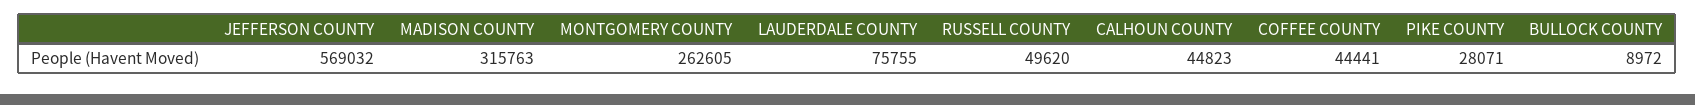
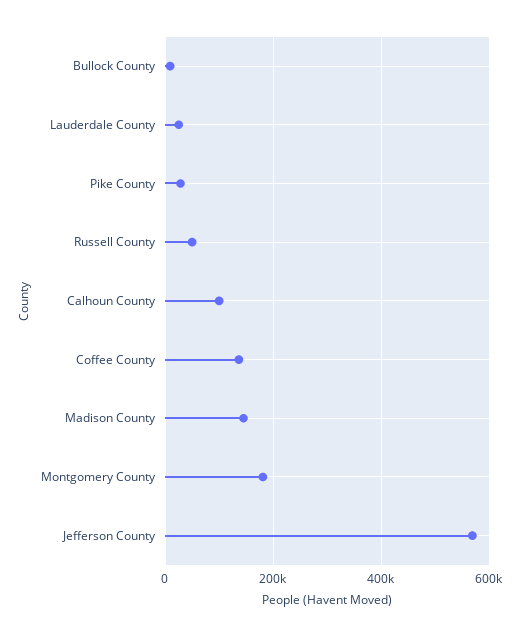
  {
    "JEFFERSON COUNTY": 569032,
-   "MADISON COUNTY": 315763,
+   "MADISON COUNTY": 140000,
-   "MONTGOMERY COUNTY": 262605,
+   "MONTGOMERY COUNTY": 180000,
-   "LAUDERDALE COUNTY": 75755,
+   "LAUDERDALE COUNTY": 20000,
    "RUSSELL COUNTY": 49620,
-   "CALHOUN COUNTY": 44823,
+   "CALHOUN COUNTY": 100000,
-   "COFFEE COUNTY": 44441,
+   "COFFEE COUNTY": 140000,
    "PIKE COUNTY": 28071,
    "BULLOCK COUNTY": 8972
  }

